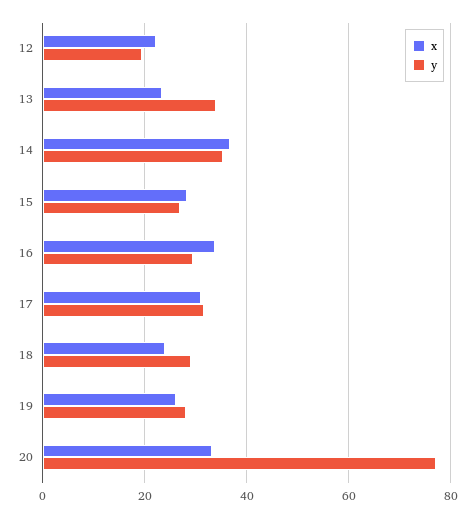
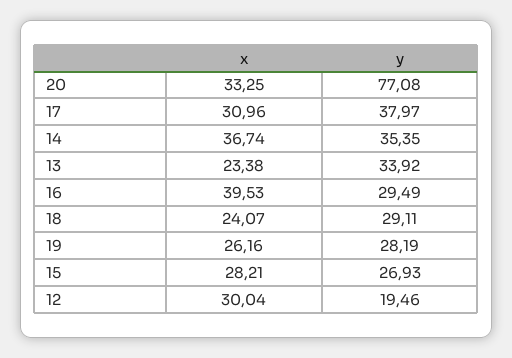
  {
    "x": {
-     "12": 22,
+     "12": 30.04,
      "13": 23.38,
      "14": 36.74,
      "15": 28.21,
-     "16": 34,
+     "16": 39.53,
      "17": 30.96,
      "18": 24.07,
      "19": 26.16,
      "20": 33.25
    },
    "y": {
      "12": 19.46,
      "13": 33.92,
      "14": 35.35,
      "15": 26.93,
      "16": 29.49,
-     "17": 32,
+     "17": 37.97,
      "18": 29.11,
      "19": 28.19,
      "20": 77.08
    }
  }

